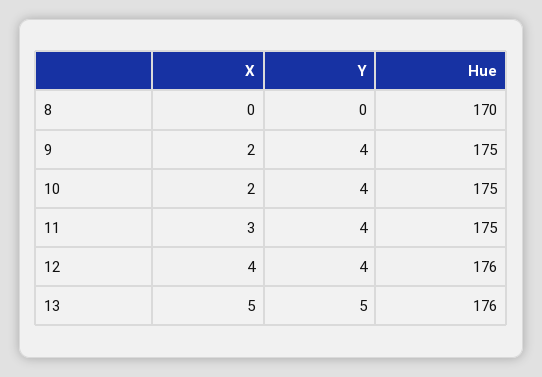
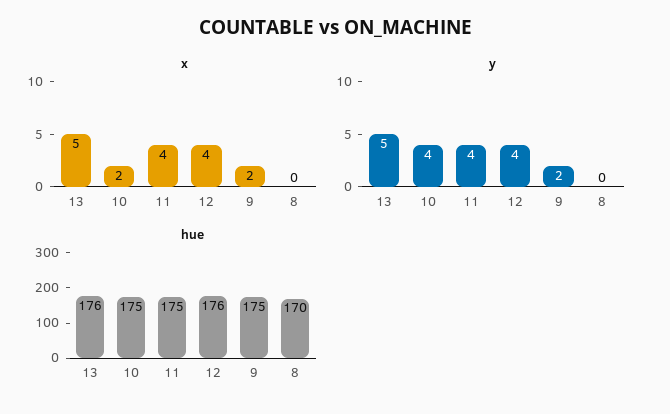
  {
    "X": {
      "8": 0,
      "9": 2,
      "10": 2,
-     "11": 3,
+     "11": 4,
      "12": 4,
      "13": 5
    },
    "Y": {
      "8": 0,
-     "9": 4,
+     "9": 2,
      "10": 4,
      "11": 4,
      "12": 4,
      "13": 5
    },
    "Hue": {
      "8": 170,
      "9": 175,
      "10": 175,
      "11": 175,
      "12": 176,
      "13": 176
    }
  }

